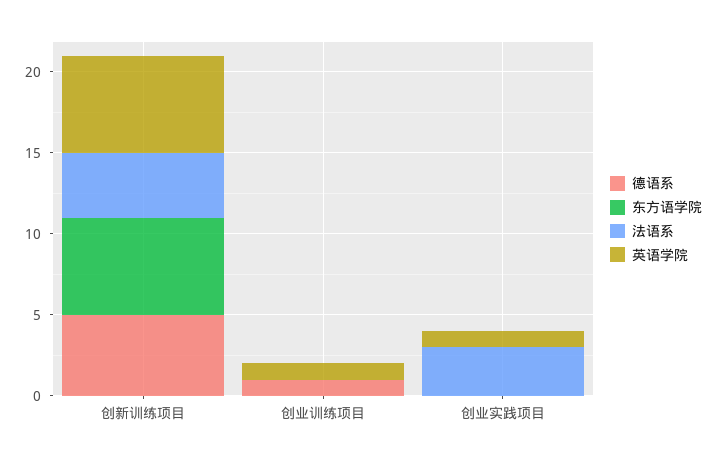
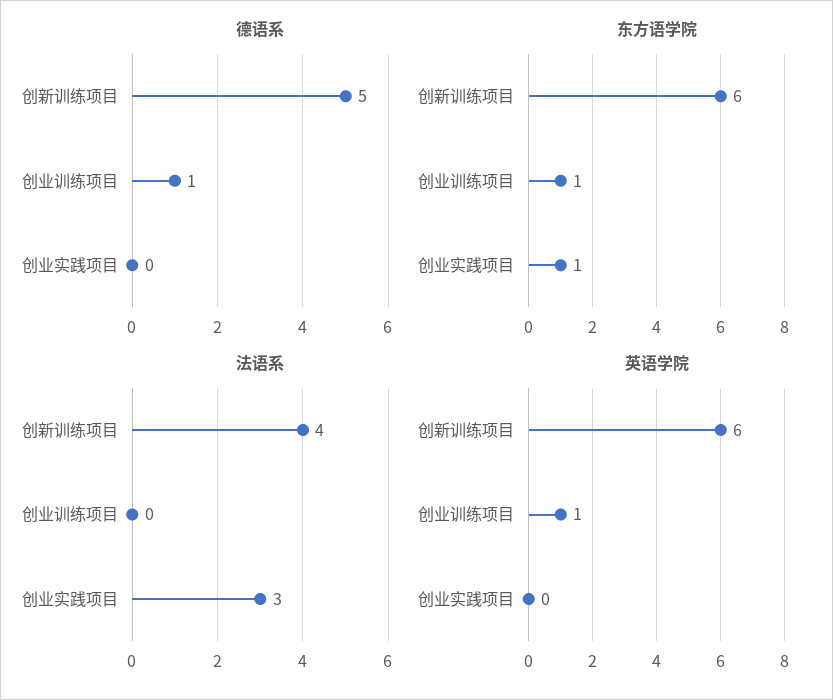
  {
    "德语系": {
      "创新训练项目": 5,
      "创业训练项目": 1,
      "创业实践项目": 0
    },
    "东方语学院": {
      "创新训练项目": 6,
-     "创业训练项目": 0,
+     "创业训练项目": 1,
-     "创业实践项目": 0
+     "创业实践项目": 1
    },
    "法语系": {
      "创新训练项目": 4,
      "创业训练项目": 0,
      "创业实践项目": 3
    },
    "英语学院": {
      "创新训练项目": 6,
      "创业训练项目": 1,
-     "创业实践项目": 1
+     "创业实践项目": 0
    }
  }

